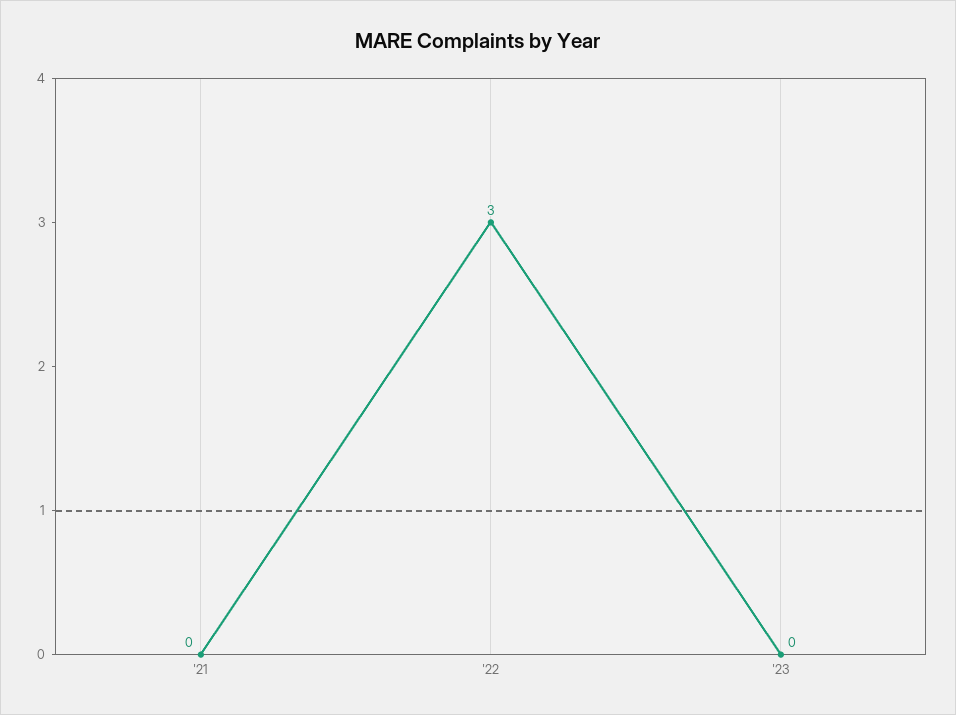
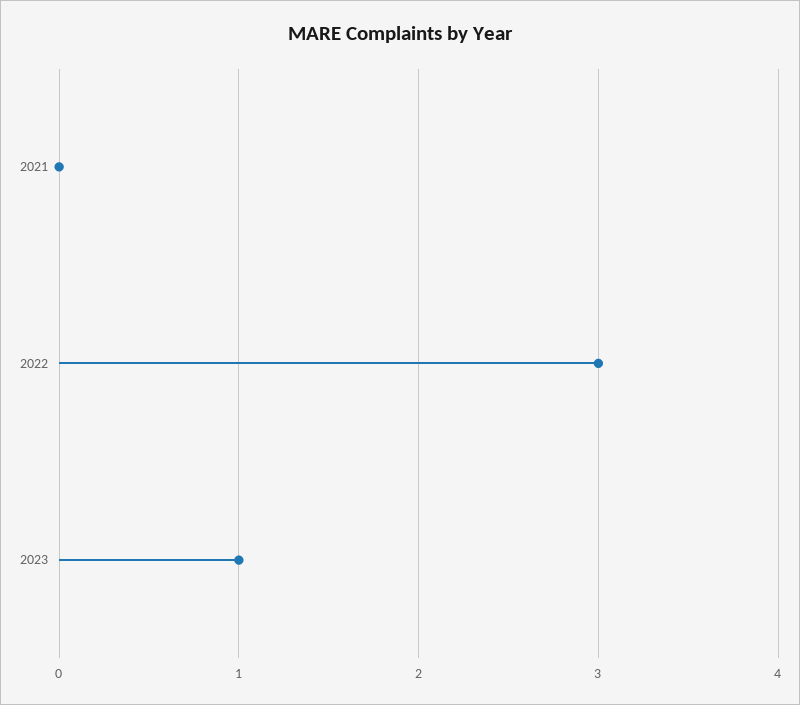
  {
    "'21": 0,
    "'22": 3,
-   "'23": 0
+   "'23": 1
  }

